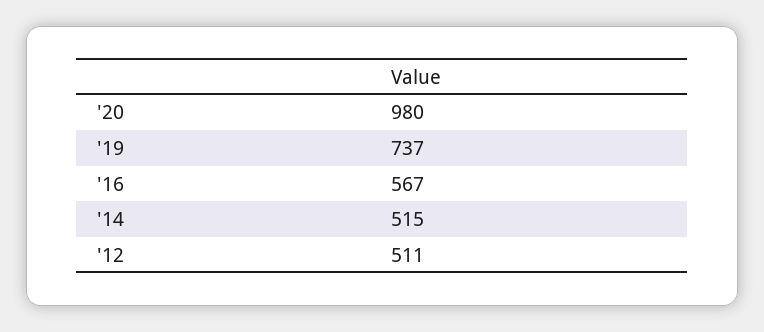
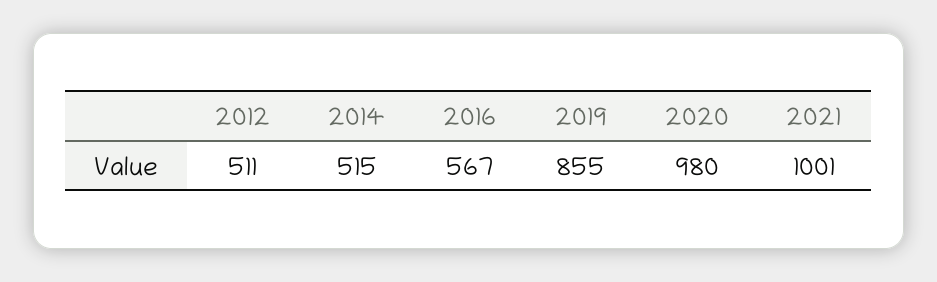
  {
    "'20": 980,
-   "'19": 737,
+   "'19": 855,
    "'16": 567,
    "'14": 515,
-   "'12": 511
+   "'12": 511,
+   "2021": 1001
  }

